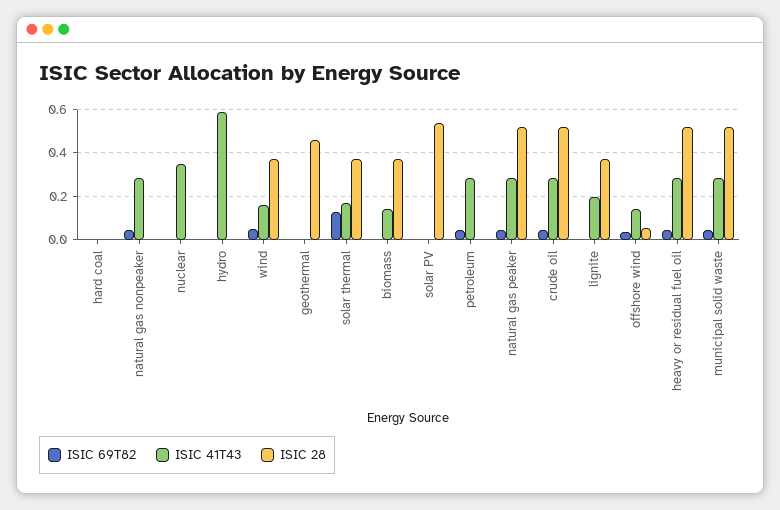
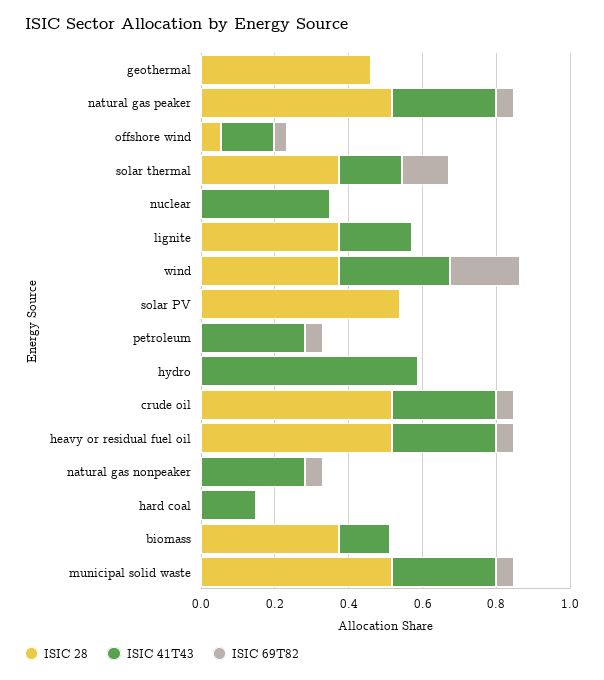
  {
    "ISIC 69T82": {
      "hard coal": 0,
      "natural gas nonpeaker": 0.05,
      "nuclear": 0,
      "hydro": 0,
-     "wind": 0.05,
+     "wind": 0.2,
      "geothermal": 0,
      "solar thermal": 0.15,
      "biomass": 0,
      "solar PV": 0,
      "petroleum": 0.05,
      "natural gas peaker": 0.05,
      "crude oil": 0.05,
      "lignite": 0,
      "offshore wind": 0.05,
      "heavy or residual fuel oil": 0.05,
      "municipal solid waste": 0.05
    },
    "ISIC 41T43": {
-     "hard coal": 0,
+     "hard coal": 0.15,
      "natural gas nonpeaker": 0.3,
      "nuclear": 0.35,
      "hydro": 0.6,
-     "wind": 0.15,
+     "wind": 0.3,
      "geothermal": 0,
      "solar thermal": 0.15,
      "biomass": 0.15,
      "solar PV": 0,
      "petroleum": 0.3,
      "natural gas peaker": 0.3,
      "crude oil": 0.3,
      "lignite": 0.2,
      "offshore wind": 0.15,
      "heavy or residual fuel oil": 0.3,
      "municipal solid waste": 0.3
    },
    "ISIC 28": {
      "hard coal": 0,
      "natural gas nonpeaker": 0,
      "nuclear": 0,
      "hydro": 0,
      "wind": 0.35,
      "geothermal": 0.45,
      "solar thermal": 0.35,
      "biomass": 0.35,
      "solar PV": 0.55,
      "petroleum": 0,
      "natural gas peaker": 0.5,
      "crude oil": 0.5,
      "lignite": 0.35,
      "offshore wind": 0.05,
      "heavy or residual fuel oil": 0.5,
      "municipal solid waste": 0.5
    }
  }

